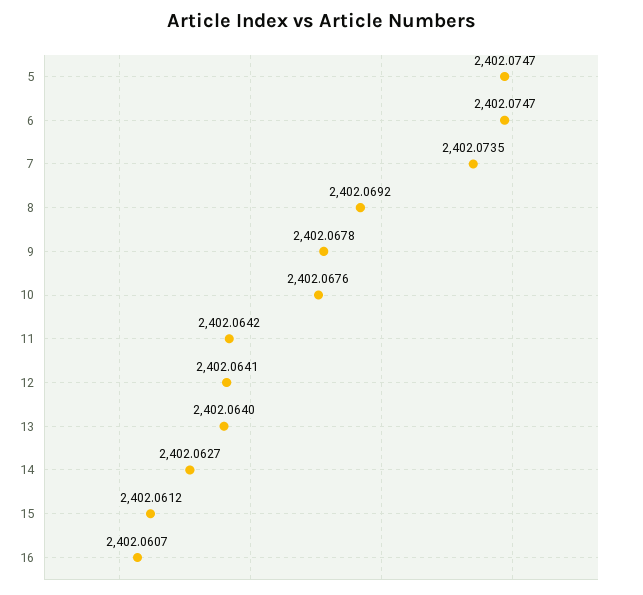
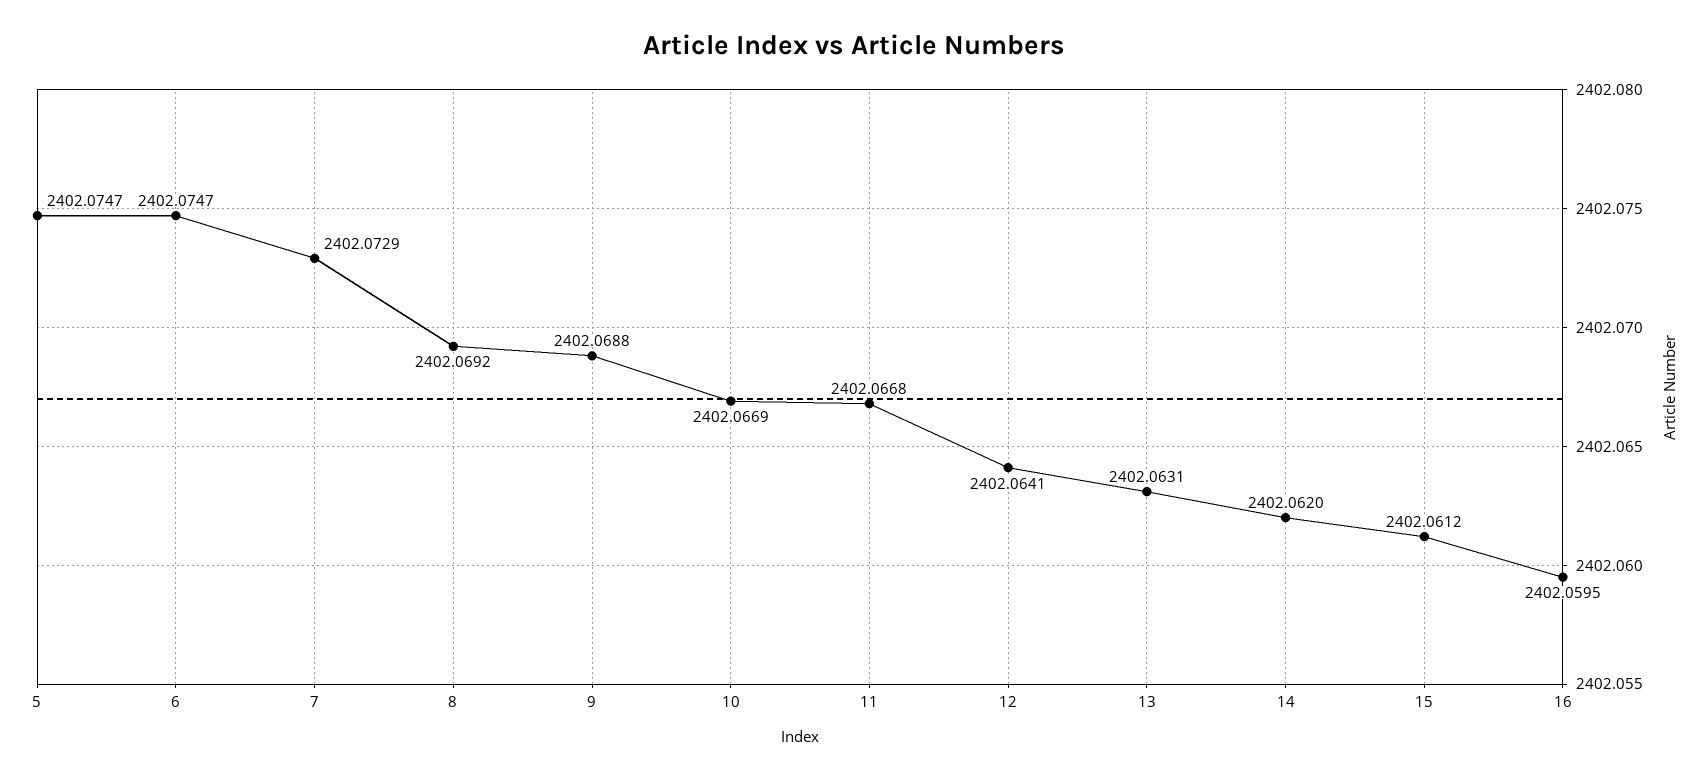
  {
    "5": 2402.0747,
    "6": 2402.0747,
-   "7": 2402.0735,
+   "7": 2402.0729,
    "8": 2402.0692,
-   "9": 2402.0678,
+   "9": 2402.0688,
-   "10": 2402.0676,
+   "10": 2402.0669,
-   "11": 2402.0642,
+   "11": 2402.0668,
    "12": 2402.0641,
-   "13": 2402.064,
+   "13": 2402.0631,
-   "14": 2402.0627,
+   "14": 2402.062,
    "15": 2402.0612,
-   "16": 2402.0607
+   "16": 2402.0595
  }

